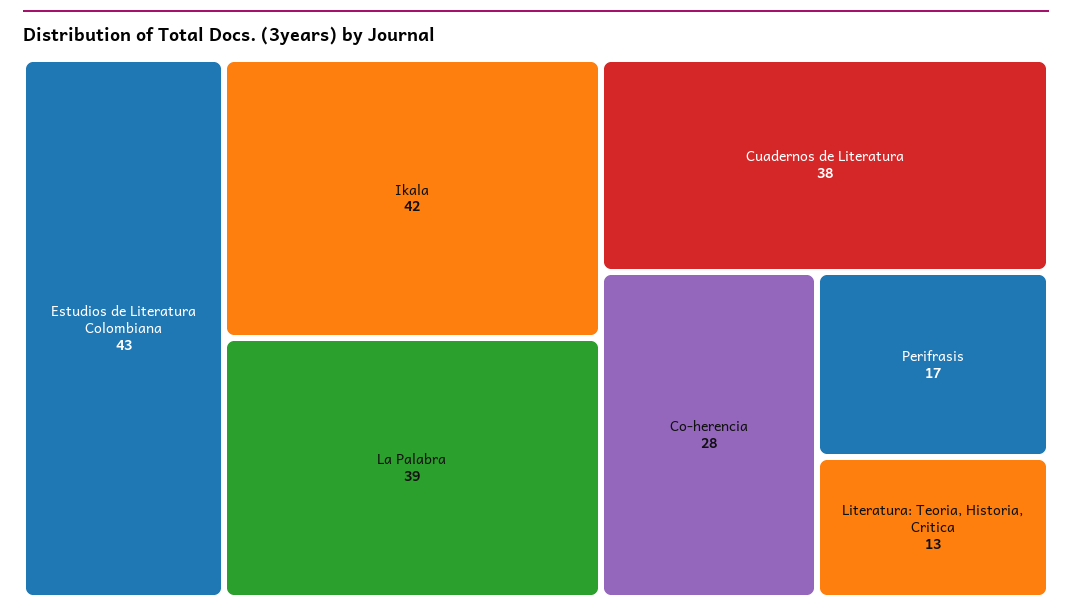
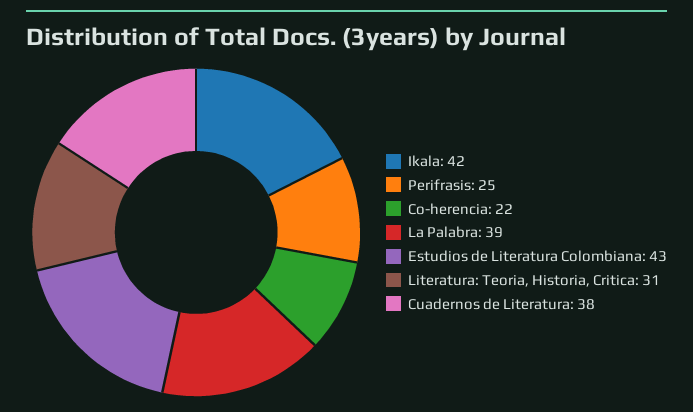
  {
    "Estudios de Literatura Colombiana": 43,
    "Ikala": 42,
    "La Palabra": 39,
    "Cuadernos de Literatura": 38,
-   "Co-herencia": 28,
+   "Co-herencia": 22,
-   "Perifrasis": 17,
+   "Perifrasis": 25,
-   "Literatura: Teoria, Historia, Critica": 13
+   "Literatura: Teoria, Historia, Critica": 31
  }

